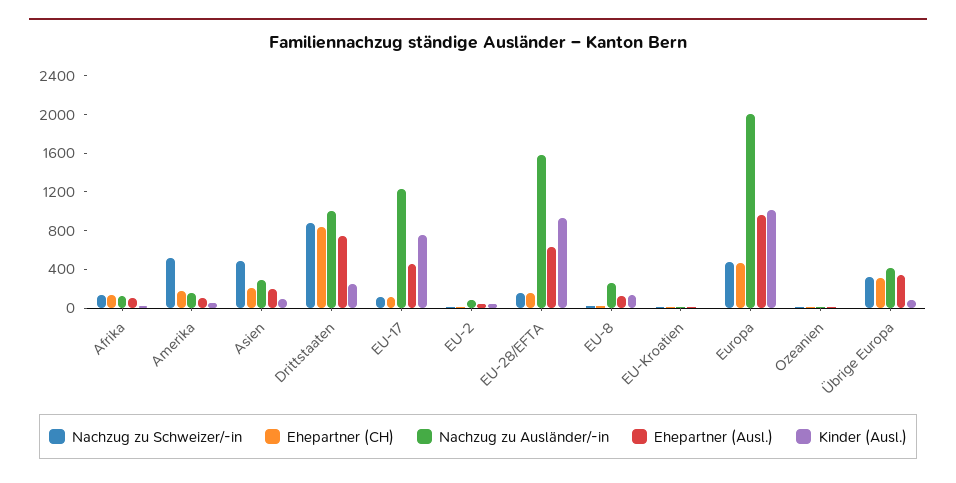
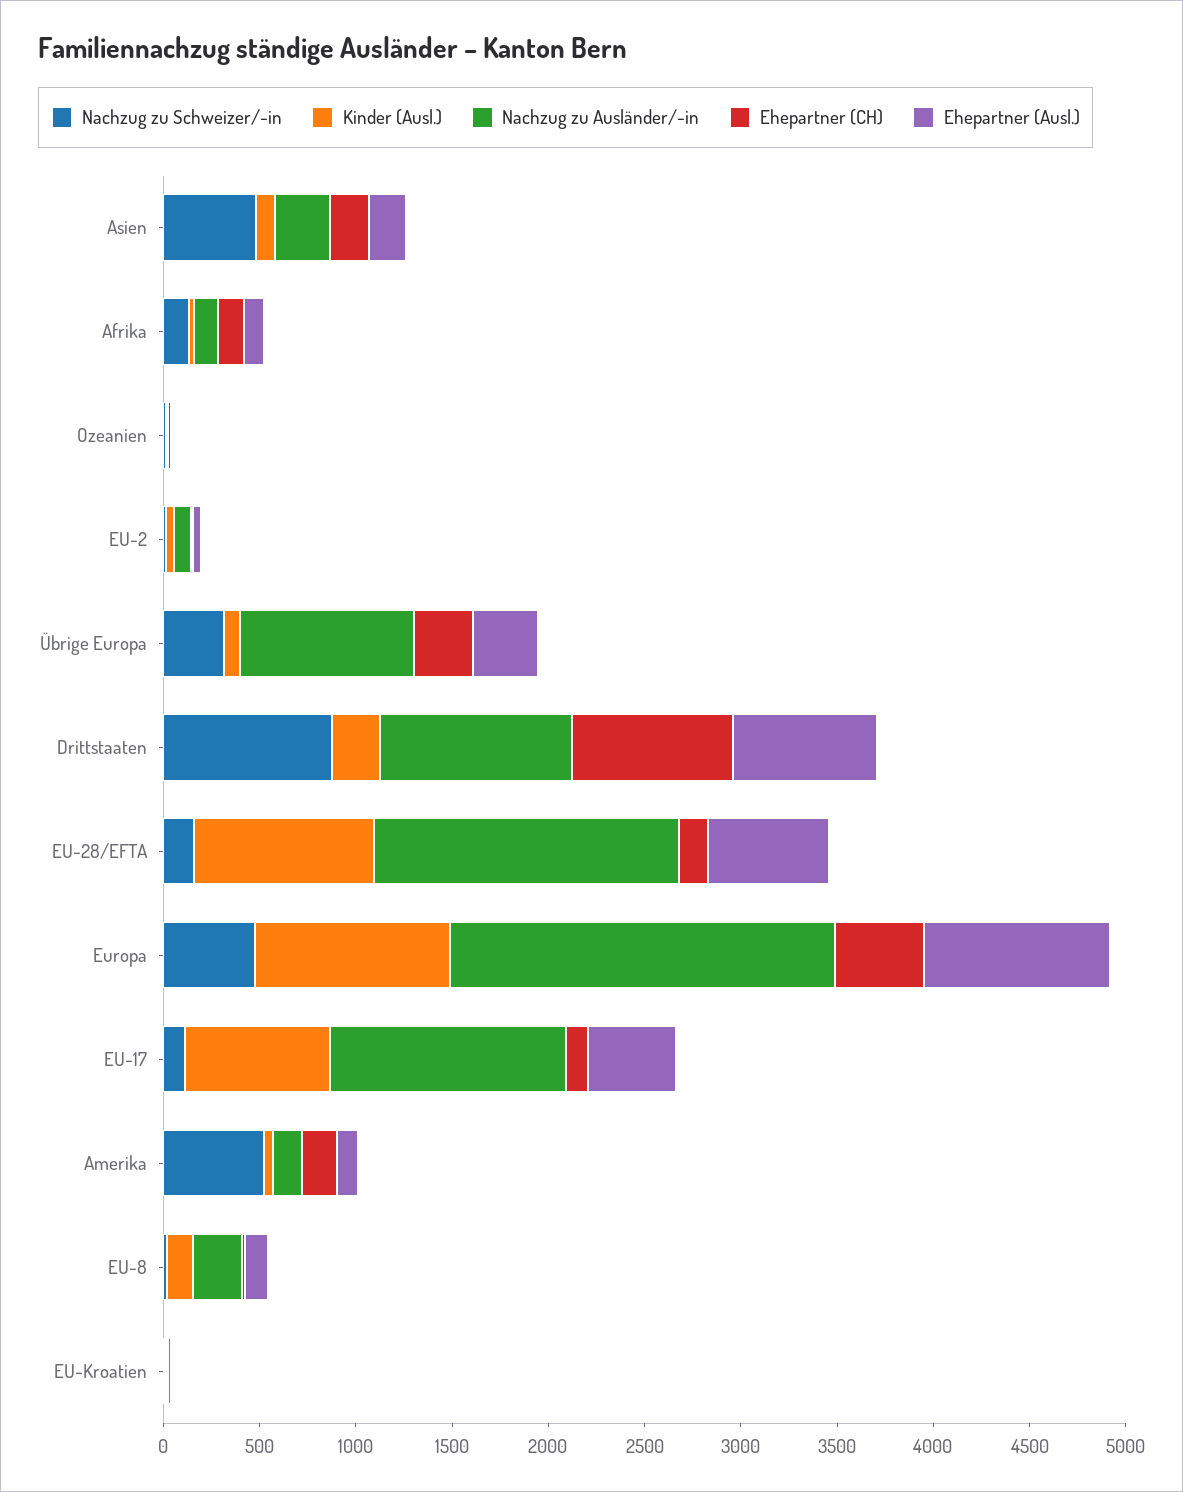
  {
    "Nachzug zu Schweizer/-in": {
      "Afrika": 100,
      "Amerika": 500,
      "Asien": 500,
      "Drittstaaten": 900,
      "EU-17": 100,
      "EU-2": 0,
      "EU-28/EFTA": 200,
      "EU-8": 0,
      "EU-Kroatien": 0,
      "Europa": 500,
      "Ozeanien": 0,
      "Übrige Europa": 300
    },
    "Ehepartner (CH)": {
      "Afrika": 100,
      "Amerika": 200,
      "Asien": 200,
      "Drittstaaten": 800,
      "EU-17": 100,
      "EU-2": 0,
      "EU-28/EFTA": 200,
      "EU-8": 0,
      "EU-Kroatien": 0,
      "Europa": 500,
      "Ozeanien": 0,
      "Übrige Europa": 300
    },
    "Nachzug zu Ausländer/-in": {
      "Afrika": 100,
      "Amerika": 200,
      "Asien": 300,
      "Drittstaaten": 1000,
      "EU-17": 1200,
      "EU-2": 100,
      "EU-28/EFTA": 1600,
      "EU-8": 300,
      "EU-Kroatien": 0,
      "Europa": 2000,
      "Ozeanien": 0,
-     "Übrige Europa": 400
+     "Übrige Europa": 900
    },
    "Ehepartner (Ausl.)": {
      "Afrika": 100,
      "Amerika": 100,
      "Asien": 200,
      "Drittstaaten": 700,
      "EU-17": 500,
      "EU-2": 0,
      "EU-28/EFTA": 600,
      "EU-8": 100,
      "EU-Kroatien": 0,
      "Europa": 1000,
      "Ozeanien": 0,
      "Übrige Europa": 300
    },
    "Kinder (Ausl.)": {
      "Afrika": 0,
      "Amerika": 0,
      "Asien": 100,
      "Drittstaaten": 200,
      "EU-17": 800,
      "EU-2": 0,
      "EU-28/EFTA": 900,
      "EU-8": 100,
      "EU-Kroatien": 0,
      "Europa": 1000,
      "Ozeanien": 0,
      "Übrige Europa": 100
    }
  }

